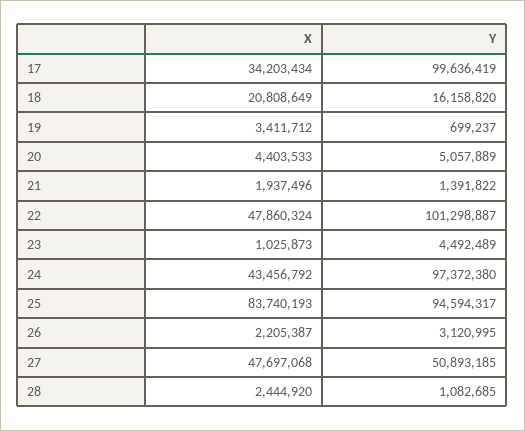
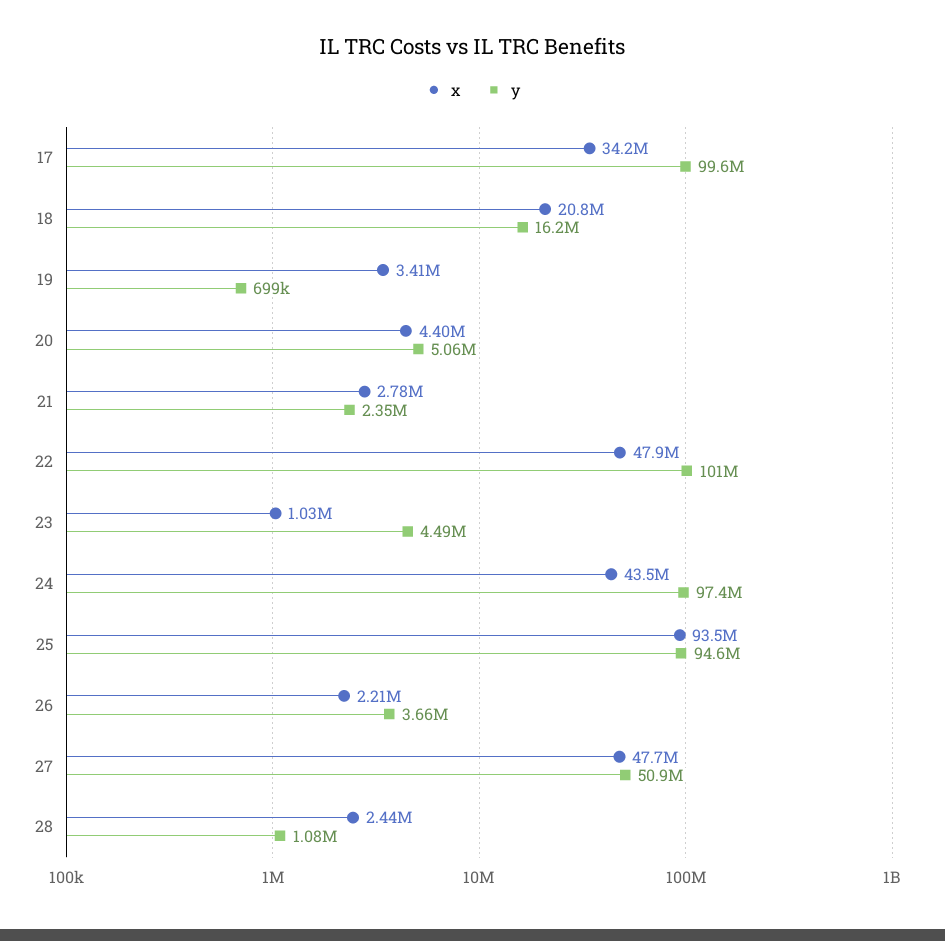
  {
    "X": {
      "17": 34203434,
      "18": 20808649,
      "19": 3411712,
      "20": 4403533,
-     "21": 1937496,
+     "21": 2780000,
      "22": 47860324,
      "23": 1025873,
      "24": 43456792,
-     "25": 83740193,
+     "25": 93500000,
      "26": 2205387,
      "27": 47697068,
      "28": 2444920
    },
    "Y": {
      "17": 99636419,
      "18": 16158820,
      "19": 699237,
      "20": 5057889,
-     "21": 1391822,
+     "21": 2350000,
      "22": 101298887,
      "23": 4492489,
      "24": 97372380,
      "25": 94594317,
-     "26": 3120995,
+     "26": 3660000,
      "27": 50893185,
      "28": 1082685
    }
  }

